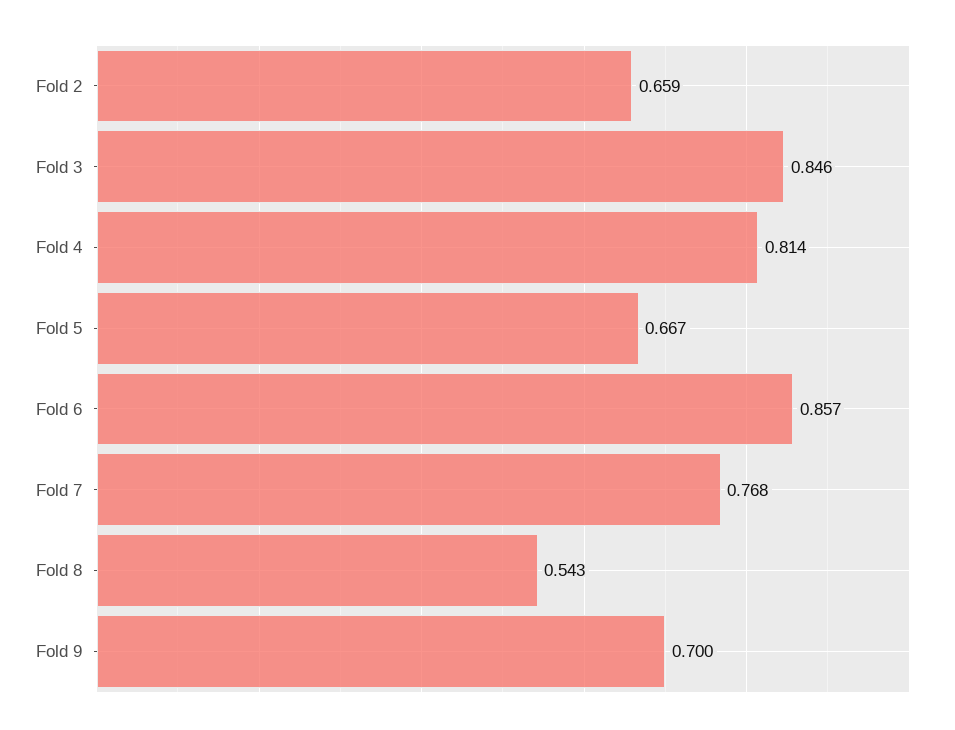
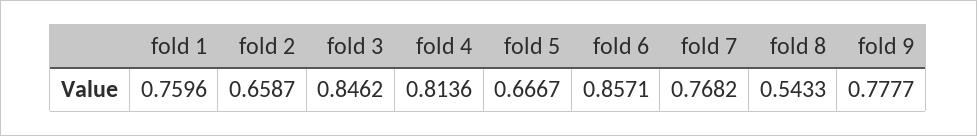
  {
    "Fold 2": 0.6587,
    "Fold 3": 0.8462,
    "Fold 4": 0.8136,
    "Fold 5": 0.6667,
    "Fold 6": 0.8571,
    "Fold 7": 0.7682,
    "Fold 8": 0.5433,
-   "Fold 9": 0.7
+   "Fold 9": 0.7777,
+   "fold 1": 0.7596
  }

